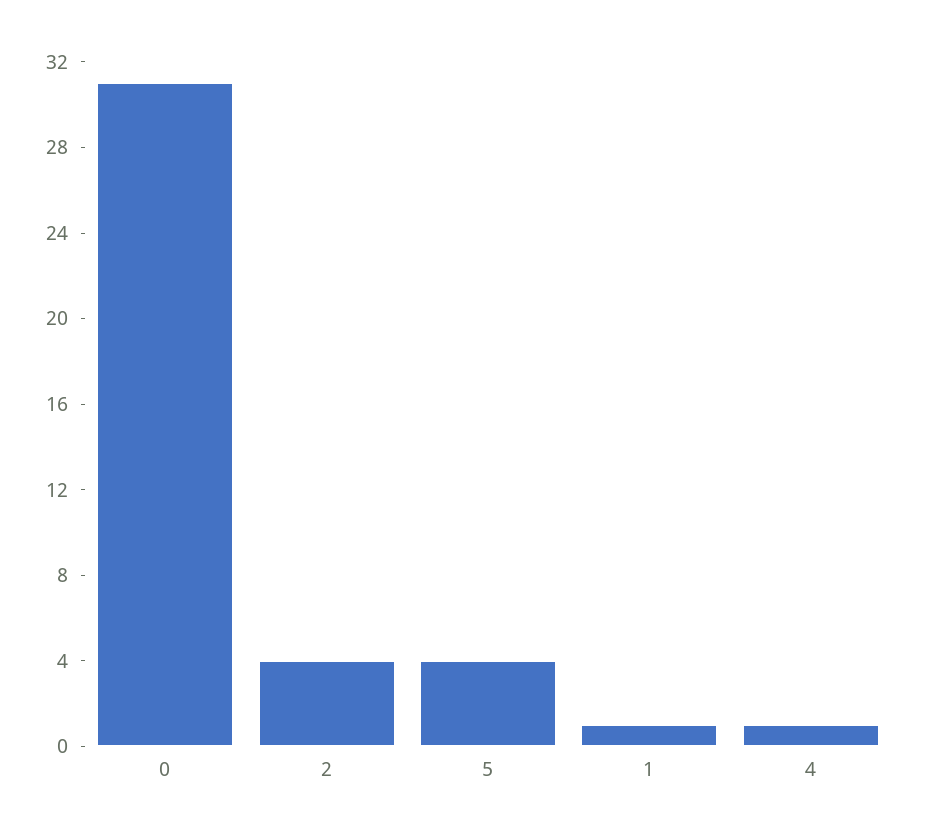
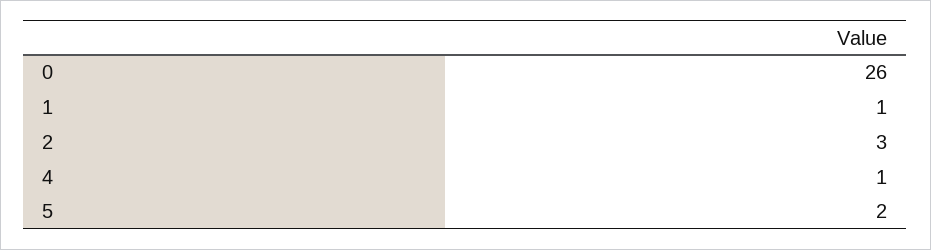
  {
-   "0": 31,
+   "0": 26,
-   "2": 4,
+   "2": 3,
-   "5": 4,
+   "5": 2,
    "1": 1,
    "4": 1
  }

